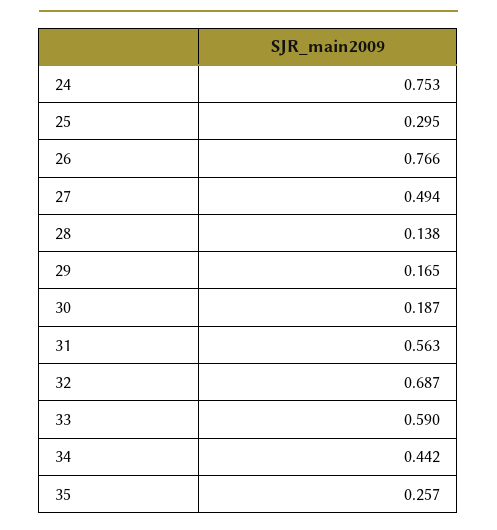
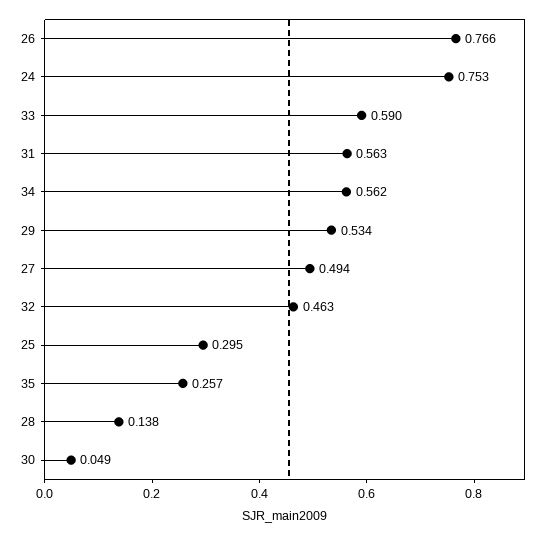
  {
    "24": 0.753,
    "25": 0.295,
    "26": 0.766,
    "27": 0.494,
    "28": 0.138,
-   "29": 0.165,
+   "29": 0.534,
-   "30": 0.187,
+   "30": 0.049,
    "31": 0.563,
-   "32": 0.687,
+   "32": 0.463,
    "33": 0.59,
-   "34": 0.442,
+   "34": 0.562,
    "35": 0.257
  }

